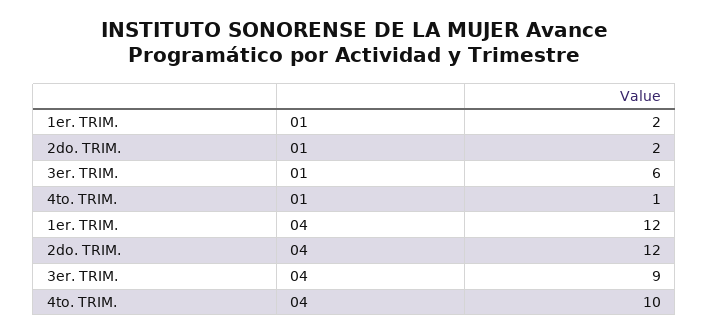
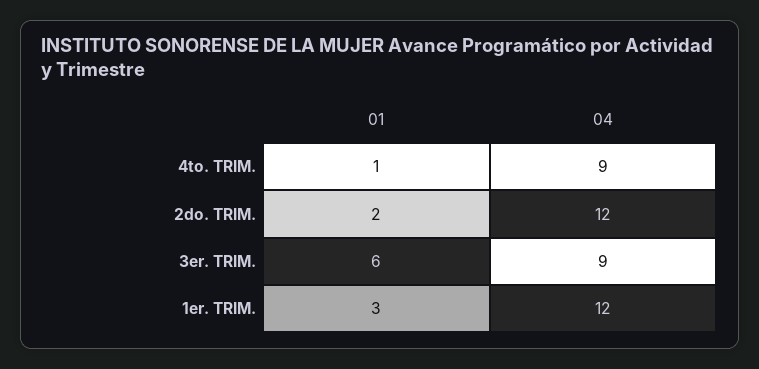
  {
    "1er. TRIM.": {
-     "01": 2,
+     "01": 3,
      "04": 12
    },
    "2do. TRIM.": {
      "01": 2,
      "04": 12
    },
    "3er. TRIM.": {
      "01": 6,
      "04": 9
    },
    "4to. TRIM.": {
      "01": 1,
-     "04": 10
+     "04": 9
    }
  }

